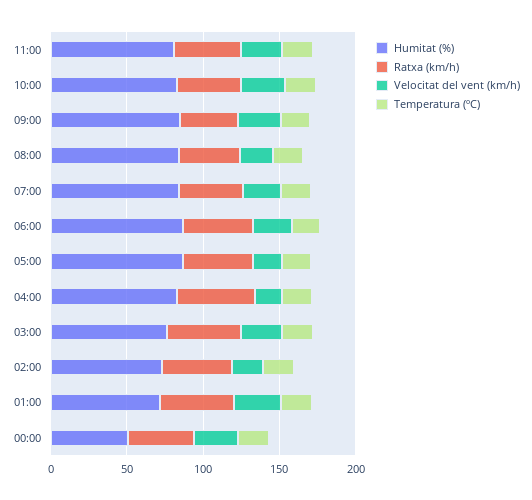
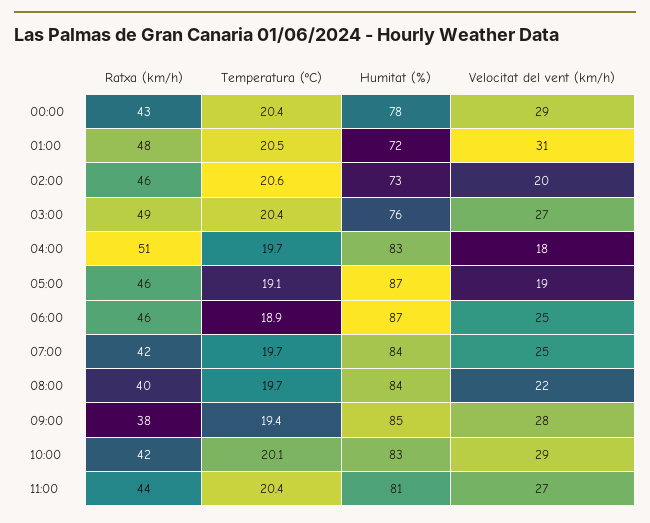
  {
    "Humitat (%)": {
      "11:00": 81,
      "10:00": 83,
      "09:00": 85,
      "08:00": 84,
      "07:00": 84,
      "06:00": 87,
      "05:00": 87,
      "04:00": 83,
      "03:00": 76,
      "02:00": 73,
      "01:00": 72,
-     "00:00": 50
+     "00:00": 78
    },
    "Ratxa (km/h)": {
      "11:00": 44,
      "10:00": 42,
      "09:00": 38,
      "08:00": 40,
      "07:00": 42,
      "06:00": 46,
      "05:00": 46,
      "04:00": 51,
      "03:00": 49,
      "02:00": 46,
      "01:00": 48,
      "00:00": 43
    },
    "Velocitat del vent (km/h)": {
      "11:00": 27,
      "10:00": 29,
      "09:00": 28,
      "08:00": 22,
      "07:00": 25,
      "06:00": 25,
      "05:00": 19,
      "04:00": 18,
      "03:00": 27,
      "02:00": 20,
      "01:00": 31,
      "00:00": 29
    },
    "Temperatura (ºC)": {
      "11:00": 20.4,
      "10:00": 20.1,
      "09:00": 19.4,
      "08:00": 19.7,
      "07:00": 19.7,
      "06:00": 18.9,
      "05:00": 19.1,
      "04:00": 19.7,
      "03:00": 20.4,
      "02:00": 20.6,
      "01:00": 20.5,
      "00:00": 20.4
    }
  }

